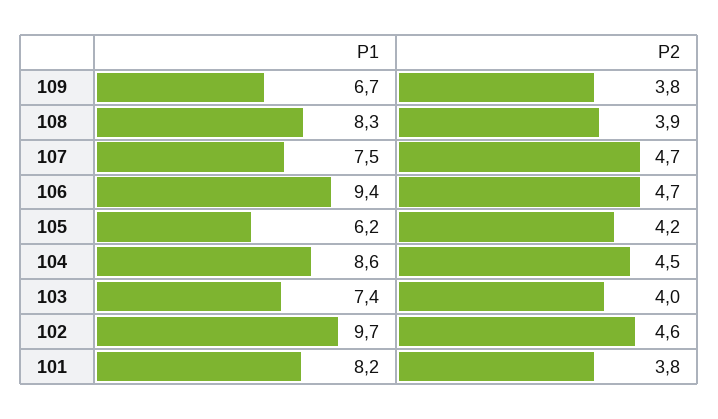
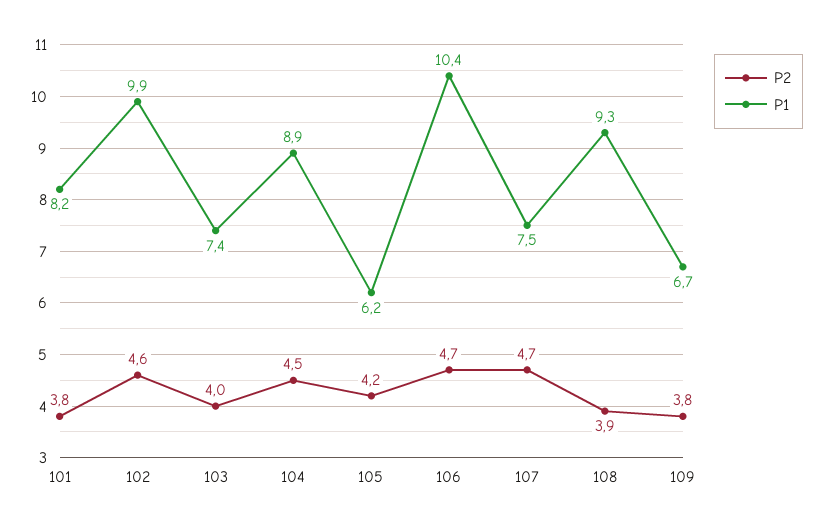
  {
    "P1": {
      "109": 6.7,
-     "108": 8.3,
+     "108": 9.3,
      "107": 7.5,
-     "106": 9.4,
+     "106": 10.4,
      "105": 6.2,
-     "104": 8.6,
+     "104": 8.9,
      "103": 7.4,
-     "102": 9.7,
+     "102": 9.9,
      "101": 8.2
    },
    "P2": {
      "109": 3.8,
      "108": 3.9,
      "107": 4.7,
      "106": 4.7,
      "105": 4.2,
      "104": 4.5,
      "103": 4,
      "102": 4.6,
      "101": 3.8
    }
  }

